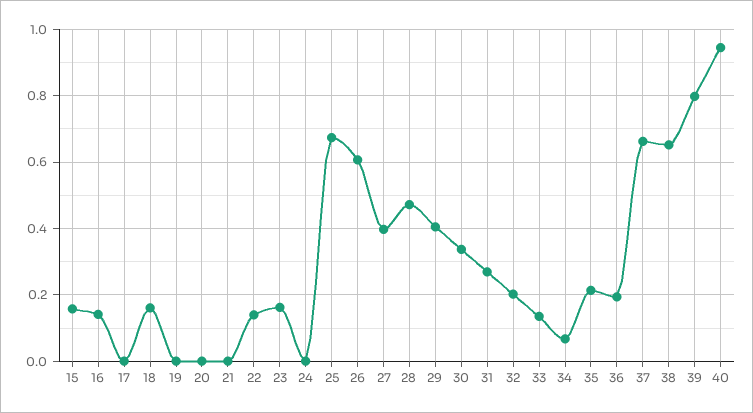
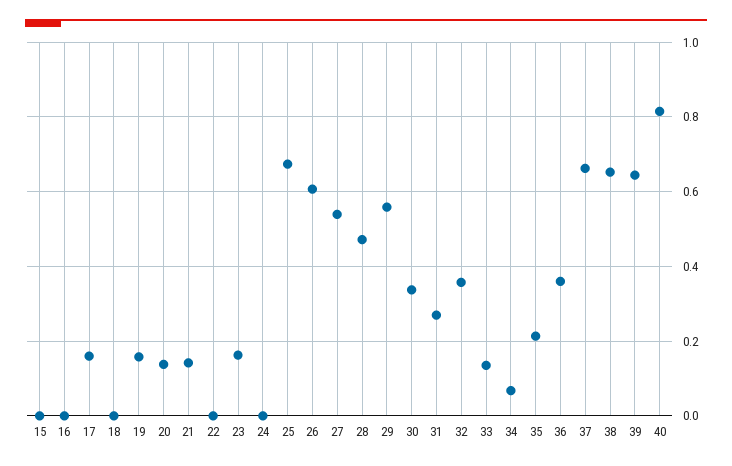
  {
-   "15": 0.16,
+   "15": 0,
-   "16": 0.14,
+   "16": 0,
-   "17": 0,
+   "17": 0.16,
-   "18": 0.16,
+   "18": 0,
-   "19": 0,
+   "19": 0.16,
-   "20": 0,
+   "20": 0.14,
-   "21": 0,
+   "21": 0.14,
-   "22": 0.14,
+   "22": 0,
    "23": 0.16,
    "24": 0,
    "25": 0.68,
    "26": 0.6,
-   "27": 0.4,
+   "27": 0.54,
    "28": 0.48,
-   "29": 0.4,
+   "29": 0.56,
    "30": 0.34,
    "31": 0.26,
-   "32": 0.2,
+   "32": 0.36,
    "33": 0.14,
    "34": 0.06,
    "35": 0.22,
-   "36": 0.2,
+   "36": 0.36,
    "37": 0.66,
    "38": 0.66,
-   "39": 0.8,
+   "39": 0.64,
-   "40": 0.94
+   "40": 0.82
  }

